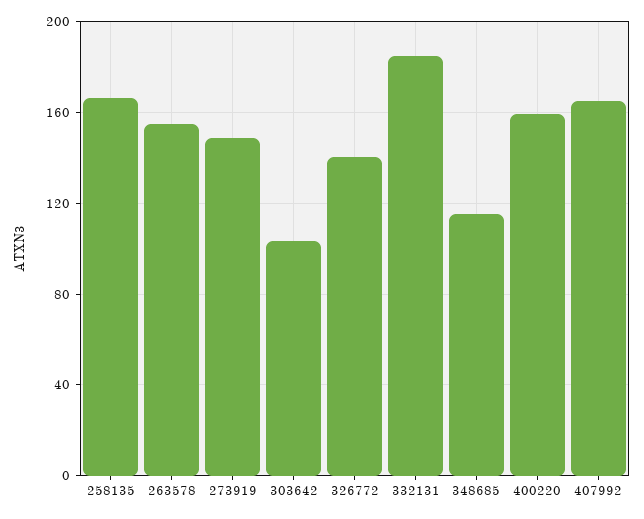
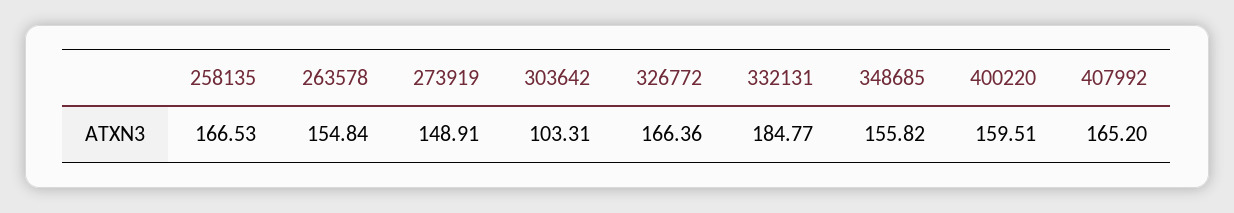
  {
    "258135": 166.53,
    "263578": 154.84,
    "273919": 148.91,
    "303642": 103.31,
-   "326772": 140,
+   "326772": 166.36,
    "332131": 184.77,
-   "348685": 115,
+   "348685": 155.82,
    "400220": 159.51,
    "407992": 165.2
  }

